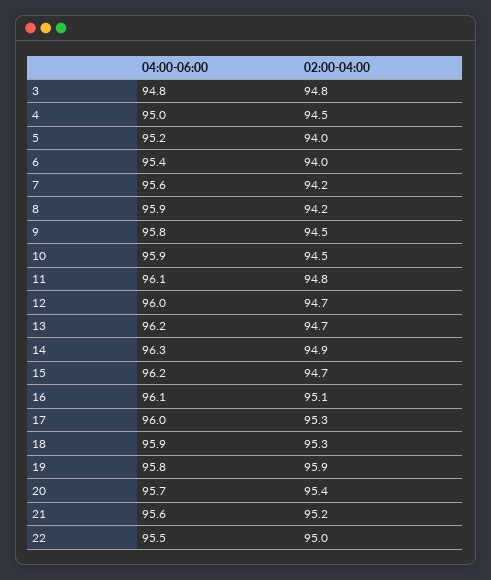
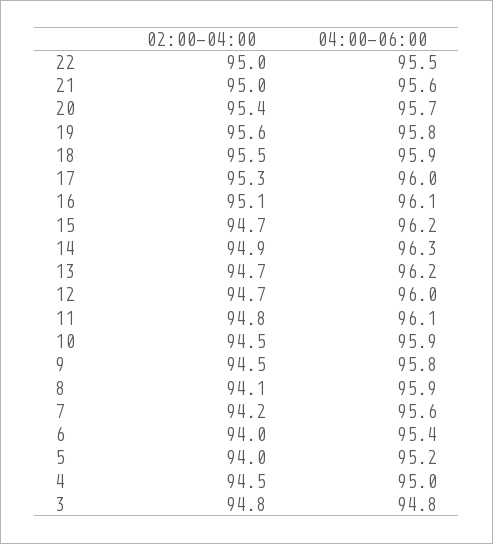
  {
    "04:00-06:00": {
      "3": 94.8,
      "4": 95,
      "5": 95.2,
      "6": 95.4,
      "7": 95.6,
      "8": 95.9,
      "9": 95.8,
      "10": 95.9,
      "11": 96.1,
      "12": 96,
      "13": 96.2,
      "14": 96.3,
      "15": 96.2,
      "16": 96.1,
      "17": 96,
      "18": 95.9,
      "19": 95.8,
      "20": 95.7,
      "21": 95.6,
      "22": 95.5
    },
    "02:00-04:00": {
      "3": 94.8,
      "4": 94.5,
      "5": 94,
      "6": 94,
      "7": 94.2,
-     "8": 94.2,
+     "8": 94.1,
      "9": 94.5,
      "10": 94.5,
      "11": 94.8,
      "12": 94.7,
      "13": 94.7,
      "14": 94.9,
      "15": 94.7,
      "16": 95.1,
      "17": 95.3,
-     "18": 95.3,
+     "18": 95.5,
-     "19": 95.9,
+     "19": 95.6,
      "20": 95.4,
-     "21": 95.2,
+     "21": 95,
      "22": 95
    }
  }

